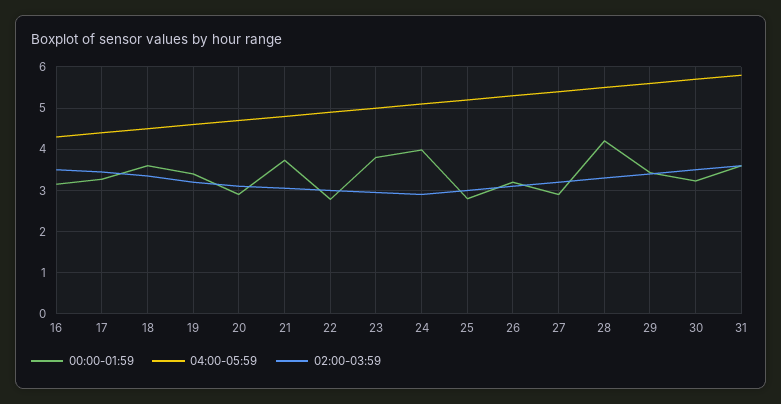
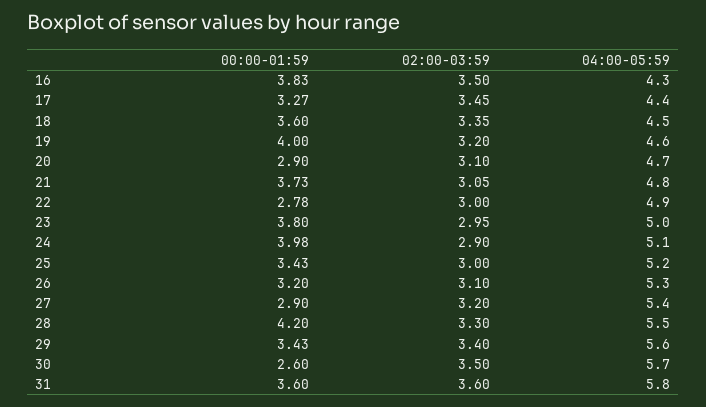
  {
    "00:00-01:59": {
-     "16": 3.2,
+     "16": 3.83,
      "17": 3.27,
      "18": 3.6,
-     "19": 3.4,
+     "19": 4,
      "20": 2.9,
      "21": 3.73,
      "22": 2.78,
      "23": 3.8,
      "24": 3.98,
-     "25": 2.8,
+     "25": 3.43,
      "26": 3.2,
      "27": 2.9,
      "28": 4.2,
      "29": 3.43,
-     "30": 3.2,
+     "30": 2.6,
      "31": 3.6
    },
    "04:00-05:59": {
      "16": 4.3,
      "17": 4.4,
      "18": 4.5,
      "19": 4.6,
      "20": 4.7,
      "21": 4.8,
      "22": 4.9,
      "23": 5,
      "24": 5.1,
      "25": 5.2,
      "26": 5.3,
      "27": 5.4,
      "28": 5.5,
      "29": 5.6,
      "30": 5.7,
      "31": 5.8
    },
    "02:00-03:59": {
      "16": 3.5,
      "17": 3.45,
      "18": 3.35,
      "19": 3.2,
      "20": 3.1,
      "21": 3.05,
      "22": 3,
      "23": 2.95,
      "24": 2.9,
      "25": 3,
      "26": 3.1,
      "27": 3.2,
      "28": 3.3,
      "29": 3.4,
      "30": 3.5,
      "31": 3.6
    }
  }

